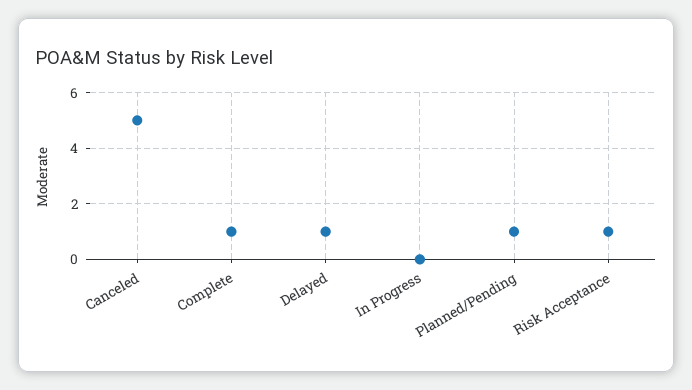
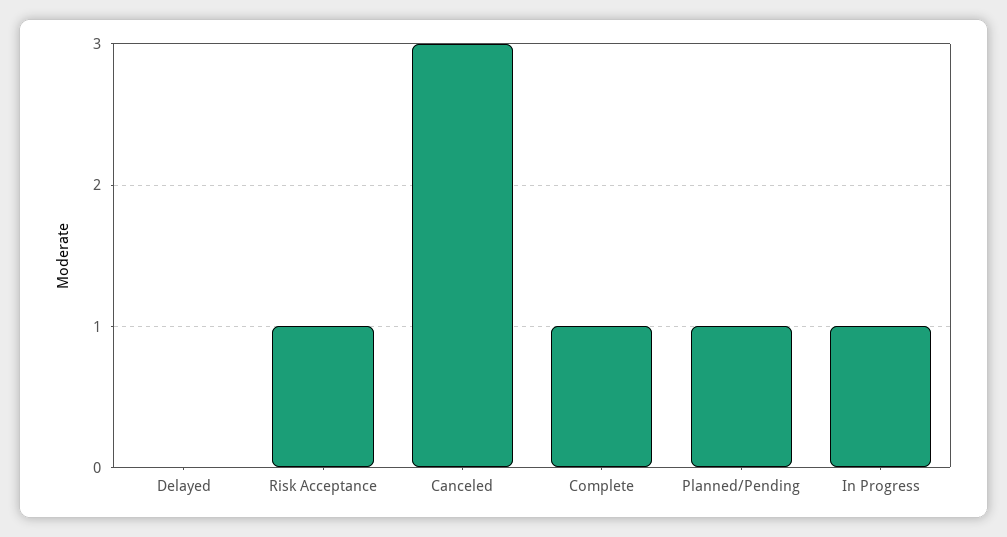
  {
-   "Canceled": 5,
+   "Canceled": 3,
    "Complete": 1,
-   "Delayed": 1,
+   "Delayed": 0,
-   "In Progress": 0,
+   "In Progress": 1,
    "Planned/Pending": 1,
    "Risk Acceptance": 1
  }

